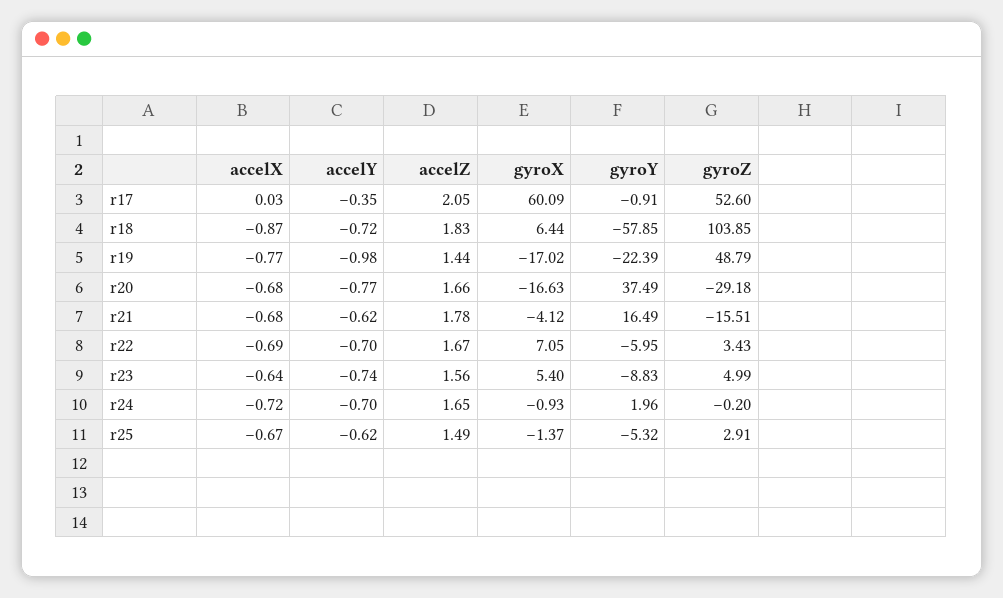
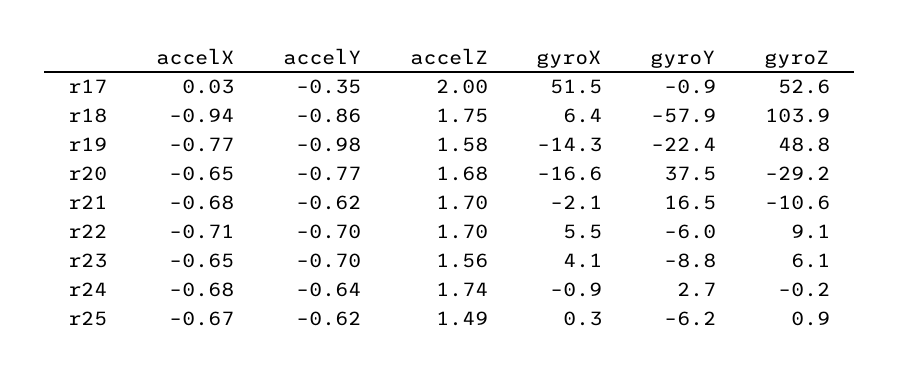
  {
    "accelX": {
      "r17": 0.03,
-     "r18": -0.87,
+     "r18": -0.94,
      "r19": -0.77,
-     "r20": -0.68,
+     "r20": -0.65,
      "r21": -0.68,
-     "r22": -0.69,
+     "r22": -0.71,
-     "r23": -0.64,
+     "r23": -0.65,
-     "r24": -0.72,
+     "r24": -0.68,
      "r25": -0.67
    },
    "accelY": {
      "r17": -0.35,
-     "r18": -0.72,
+     "r18": -0.86,
      "r19": -0.98,
      "r20": -0.77,
      "r21": -0.62,
      "r22": -0.7,
-     "r23": -0.74,
+     "r23": -0.7,
-     "r24": -0.7,
+     "r24": -0.64,
      "r25": -0.62
    },
    "accelZ": {
-     "r17": 2.05,
+     "r17": 2,
-     "r18": 1.83,
+     "r18": 1.75,
-     "r19": 1.44,
+     "r19": 1.58,
-     "r20": 1.66,
+     "r20": 1.68,
-     "r21": 1.78,
+     "r21": 1.7,
-     "r22": 1.67,
+     "r22": 1.7,
      "r23": 1.56,
-     "r24": 1.65,
+     "r24": 1.74,
      "r25": 1.49
    },
    "gyroX": {
-     "r17": 60.09,
+     "r17": 51.5,
      "r18": 6.44,
-     "r19": -17.02,
+     "r19": -14.3,
      "r20": -16.63,
-     "r21": -4.12,
+     "r21": -2.1,
-     "r22": 7.05,
+     "r22": 5.5,
-     "r23": 5.4,
+     "r23": 4.1,
      "r24": -0.93,
-     "r25": -1.37
+     "r25": 0.3
    },
    "gyroY": {
      "r17": -0.91,
      "r18": -57.85,
      "r19": -22.39,
      "r20": 37.49,
      "r21": 16.49,
      "r22": -5.95,
      "r23": -8.83,
-     "r24": 1.96,
+     "r24": 2.7,
-     "r25": -5.32
+     "r25": -6.2
    },
    "gyroZ": {
      "r17": 52.6,
      "r18": 103.85,
      "r19": 48.79,
      "r20": -29.18,
-     "r21": -15.51,
+     "r21": -10.6,
-     "r22": 3.43,
+     "r22": 9.1,
-     "r23": 4.99,
+     "r23": 6.1,
      "r24": -0.2,
-     "r25": 2.91
+     "r25": 0.9
    }
  }

